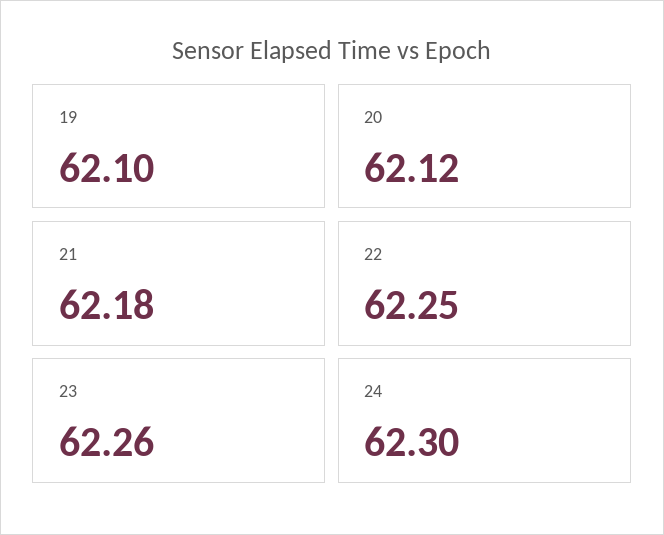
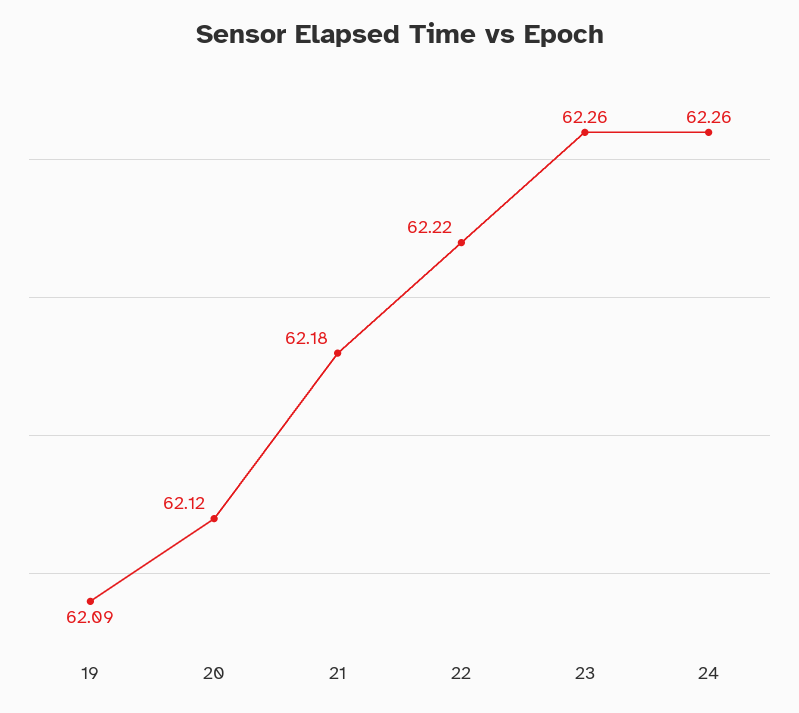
  {
-   "19": 62.1,
+   "19": 62.09,
    "20": 62.12,
    "21": 62.18,
-   "22": 62.25,
+   "22": 62.22,
    "23": 62.26,
-   "24": 62.3
+   "24": 62.26
  }

